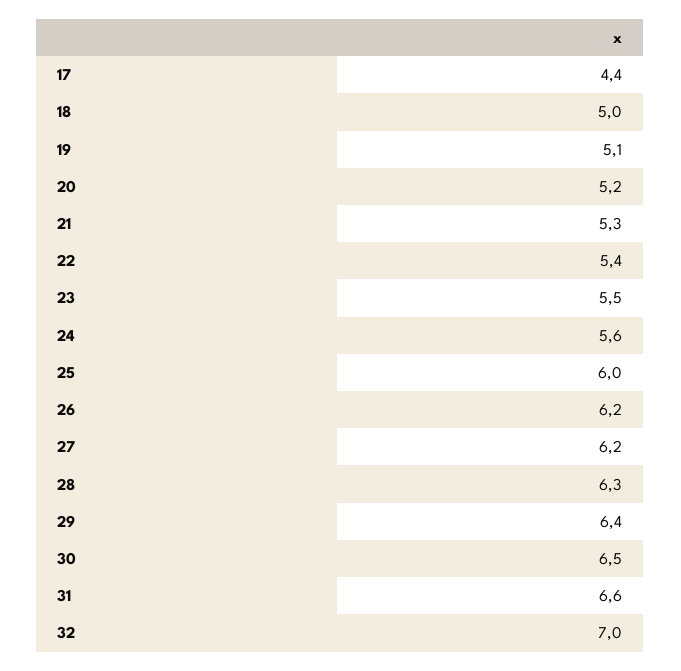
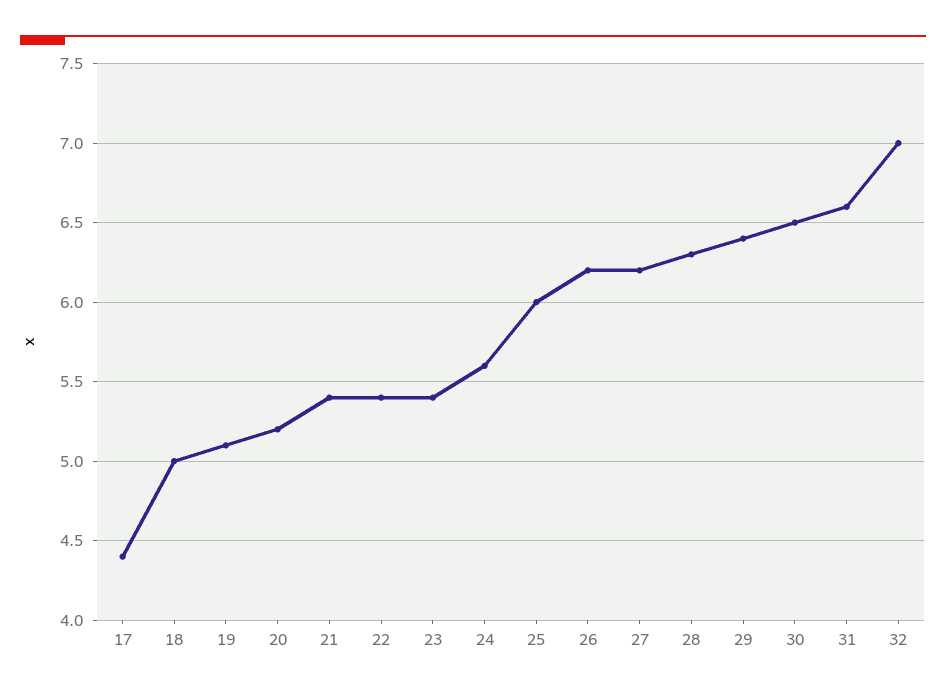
  {
    "17": 4.4,
    "18": 5,
    "19": 5.1,
    "20": 5.2,
-   "21": 5.3,
+   "21": 5.4,
    "22": 5.4,
-   "23": 5.5,
+   "23": 5.4,
    "24": 5.6,
    "25": 6,
    "26": 6.2,
    "27": 6.2,
    "28": 6.3,
    "29": 6.4,
    "30": 6.5,
    "31": 6.6,
    "32": 7
  }

